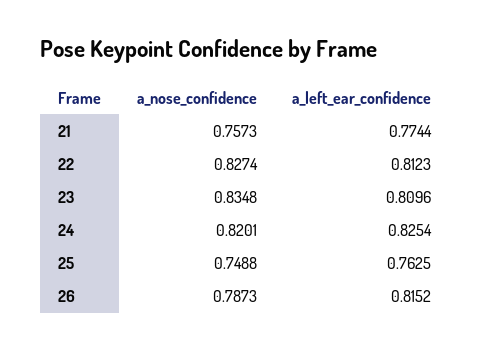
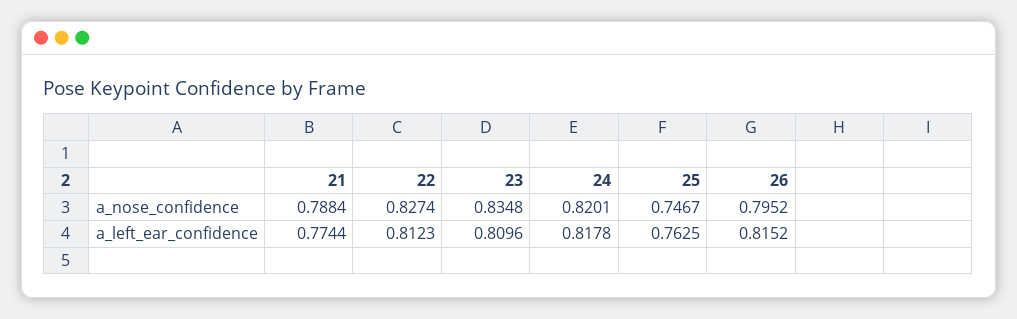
  {
    "a_nose_confidence": {
-     "21": 0.7573,
+     "21": 0.7884,
      "22": 0.8274,
      "23": 0.8348,
      "24": 0.8201,
-     "25": 0.7488,
+     "25": 0.7467,
-     "26": 0.7873
+     "26": 0.7952
    },
    "a_left_ear_confidence": {
      "21": 0.7744,
      "22": 0.8123,
      "23": 0.8096,
-     "24": 0.8254,
+     "24": 0.8178,
      "25": 0.7625,
      "26": 0.8152
    }
  }

